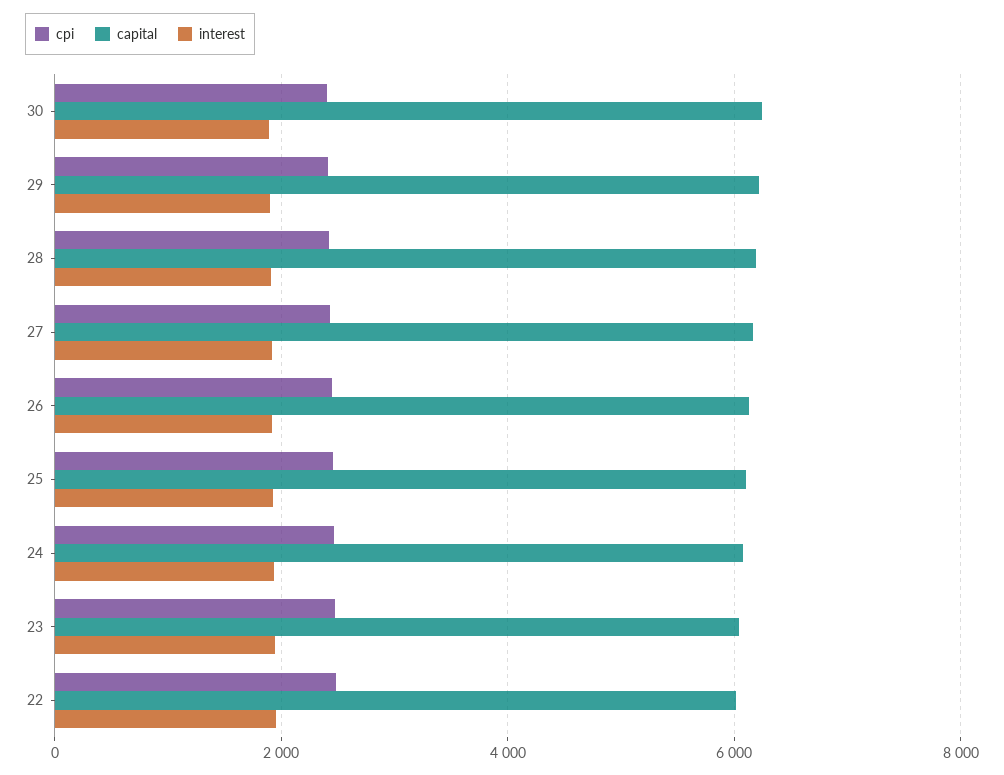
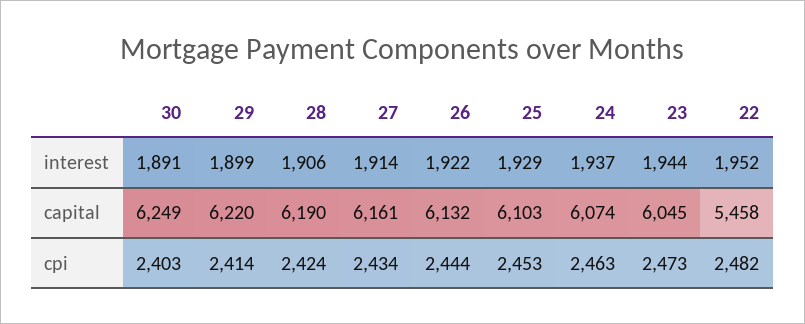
  {
    "cpi": {
      "30": 2403,
      "29": 2414,
      "28": 2424,
      "27": 2434,
      "26": 2444,
      "25": 2453,
      "24": 2463,
      "23": 2473,
      "22": 2482
    },
    "capital": {
      "30": 6249,
      "29": 6220,
      "28": 6190,
      "27": 6161,
      "26": 6132,
      "25": 6103,
      "24": 6074,
      "23": 6045,
-     "22": 6000
+     "22": 5458
    },
    "interest": {
      "30": 1891,
      "29": 1899,
      "28": 1906,
      "27": 1914,
      "26": 1922,
      "25": 1929,
      "24": 1937,
      "23": 1944,
      "22": 1952
    }
  }

